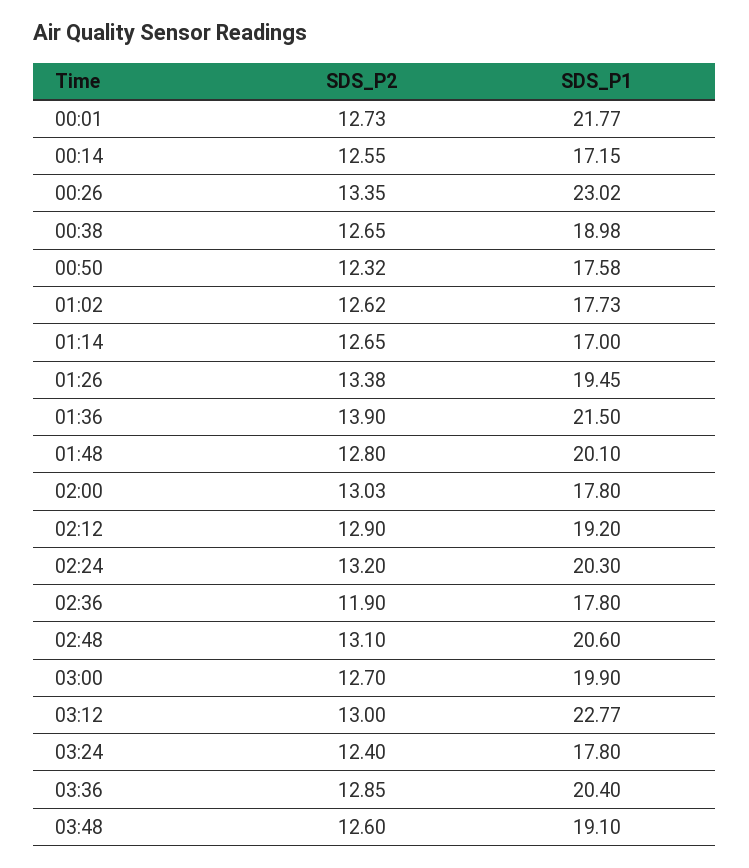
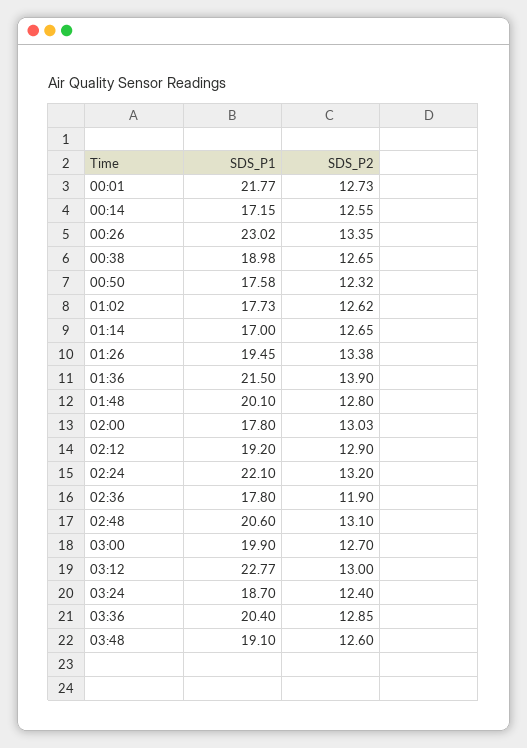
  {
    "SDS_P2": {
      "00:01": 12.73,
      "00:14": 12.55,
      "00:26": 13.35,
      "00:38": 12.65,
      "00:50": 12.32,
      "01:02": 12.62,
      "01:14": 12.65,
      "01:26": 13.38,
      "01:36": 13.9,
      "01:48": 12.8,
      "02:00": 13.03,
      "02:12": 12.9,
      "02:24": 13.2,
      "02:36": 11.9,
      "02:48": 13.1,
      "03:00": 12.7,
      "03:12": 13,
      "03:24": 12.4,
      "03:36": 12.85,
      "03:48": 12.6
    },
    "SDS_P1": {
      "00:01": 21.77,
      "00:14": 17.15,
      "00:26": 23.02,
      "00:38": 18.98,
      "00:50": 17.58,
      "01:02": 17.73,
      "01:14": 17,
      "01:26": 19.45,
      "01:36": 21.5,
      "01:48": 20.1,
      "02:00": 17.8,
      "02:12": 19.2,
-     "02:24": 20.3,
+     "02:24": 22.1,
      "02:36": 17.8,
      "02:48": 20.6,
      "03:00": 19.9,
      "03:12": 22.77,
-     "03:24": 17.8,
+     "03:24": 18.7,
      "03:36": 20.4,
      "03:48": 19.1
    }
  }

